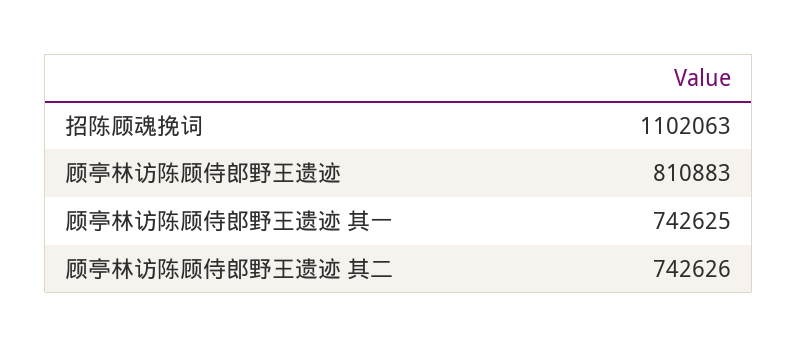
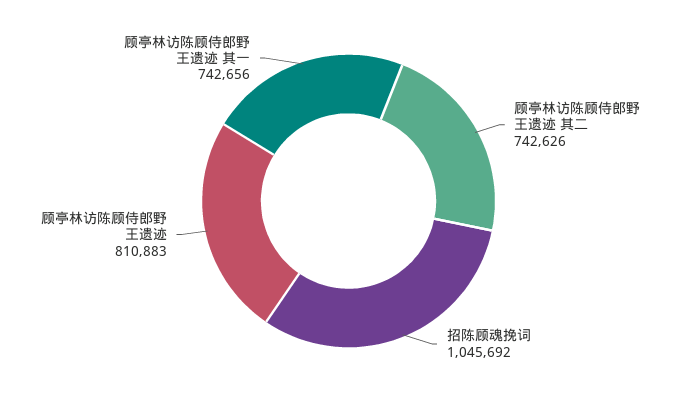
  {
-   "招陈顾魂挽词": 1102063,
+   "招陈顾魂挽词": 1045692,
    "顾亭林访陈顾侍郎野王遗迹": 810883,
-   "顾亭林访陈顾侍郎野王遗迹 其一": 742625,
+   "顾亭林访陈顾侍郎野王遗迹 其一": 742656,
    "顾亭林访陈顾侍郎野王遗迹 其二": 742626
  }

